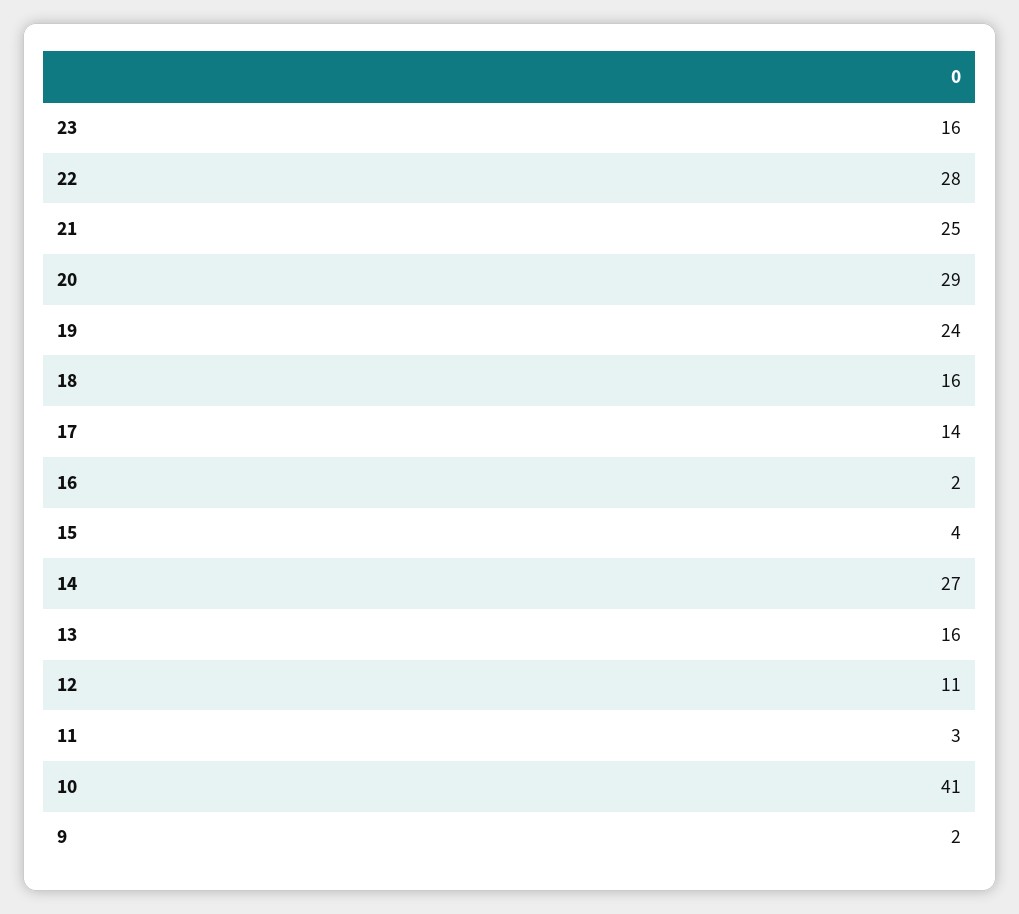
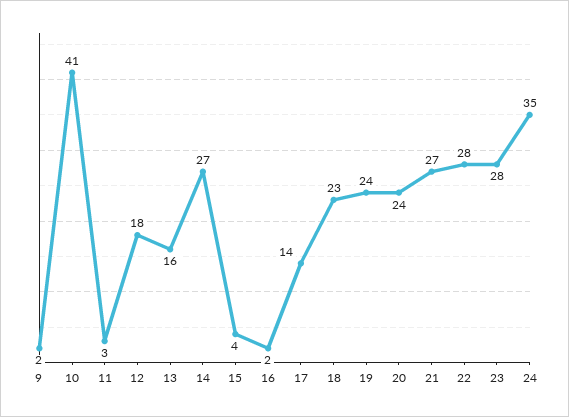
  {
-   "23": 16,
+   "23": 28,
    "22": 28,
-   "21": 25,
+   "21": 27,
-   "20": 29,
+   "20": 24,
    "19": 24,
-   "18": 16,
+   "18": 23,
    "17": 14,
    "16": 2,
    "15": 4,
    "14": 27,
    "13": 16,
-   "12": 11,
+   "12": 18,
    "11": 3,
    "10": 41,
-   "9": 2
+   "9": 2,
+   "24": 35
  }

